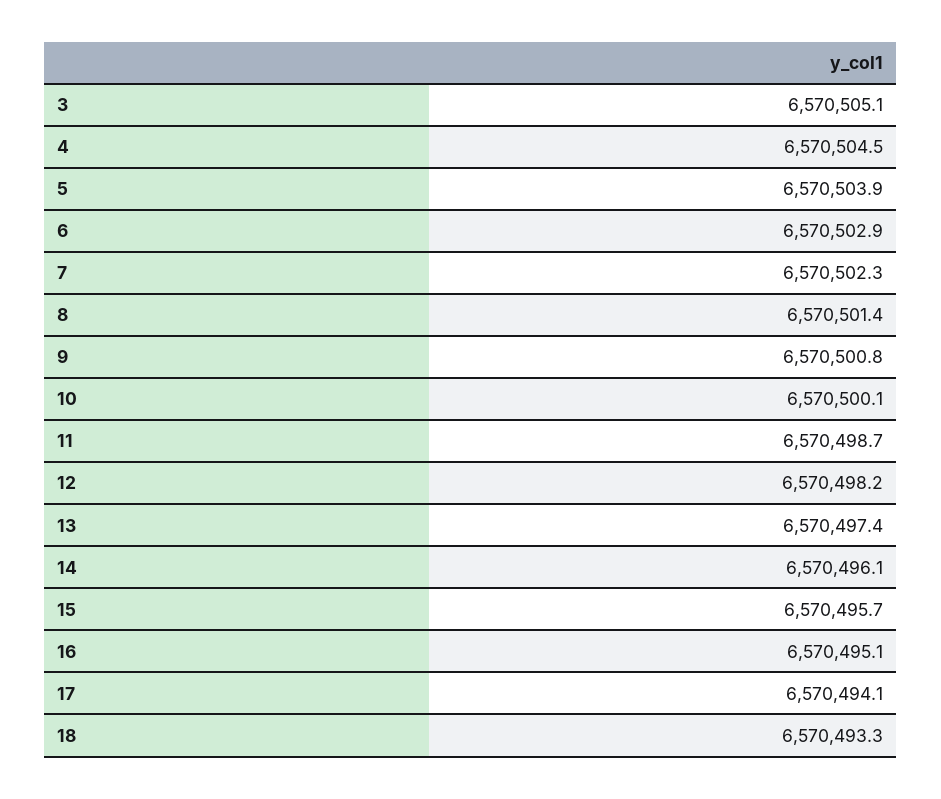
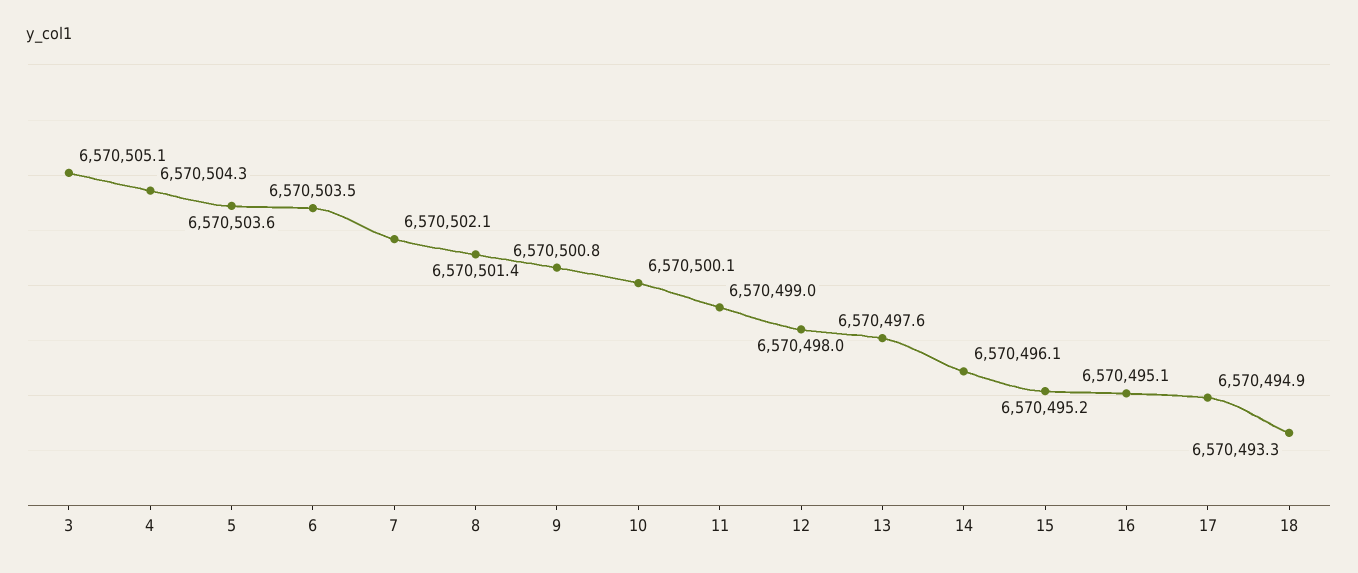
  {
    "3": 6570505.1,
-   "4": 6570504.5,
+   "4": 6570504.3,
-   "5": 6570503.9,
+   "5": 6570503.6,
-   "6": 6570502.9,
+   "6": 6570503.5,
-   "7": 6570502.3,
+   "7": 6570502.1,
    "8": 6570501.4,
    "9": 6570500.8,
    "10": 6570500.1,
-   "11": 6570498.7,
+   "11": 6570499,
-   "12": 6570498.2,
+   "12": 6570498,
-   "13": 6570497.4,
+   "13": 6570497.6,
    "14": 6570496.1,
-   "15": 6570495.7,
+   "15": 6570495.2,
    "16": 6570495.1,
-   "17": 6570494.1,
+   "17": 6570494.9,
    "18": 6570493.3
  }

